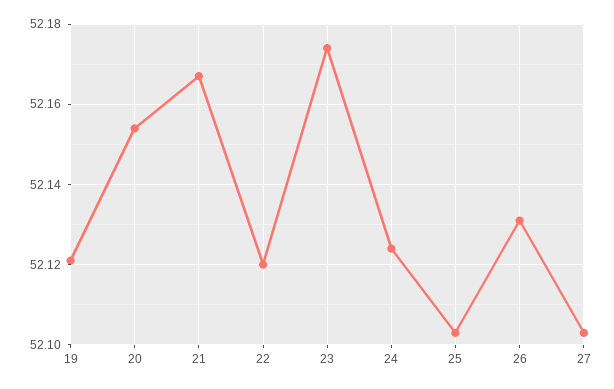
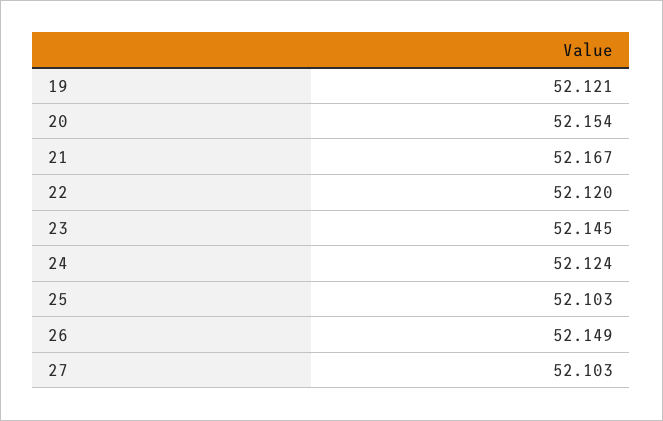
  {
    "19": 52.121,
    "20": 52.154,
    "21": 52.167,
    "22": 52.12,
-   "23": 52.175,
+   "23": 52.145,
    "24": 52.124,
    "25": 52.103,
-   "26": 52.13,
+   "26": 52.149,
    "27": 52.103
  }

